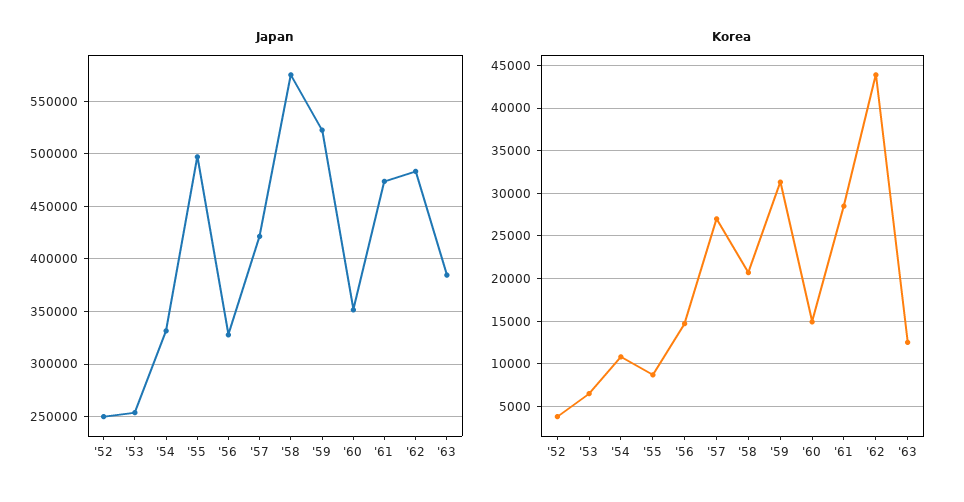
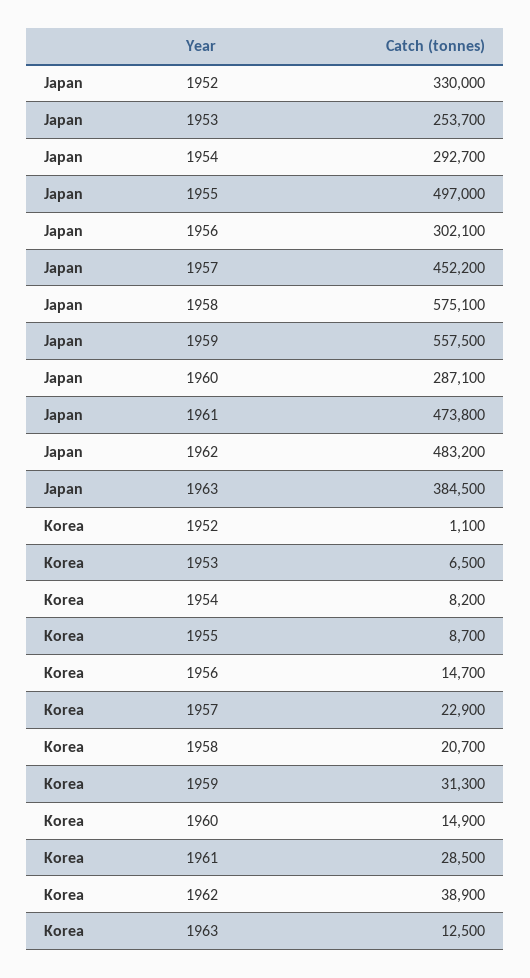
  {
    "Japan": {
-     "'52": 250000,
+     "'52": 330000,
      "'53": 253700,
-     "'54": 330000,
+     "'54": 292700,
      "'55": 497000,
-     "'56": 330000,
+     "'56": 302100,
-     "'57": 420000,
+     "'57": 452200,
      "'58": 575100,
-     "'59": 520000,
+     "'59": 557500,
-     "'60": 350000,
+     "'60": 287100,
      "'61": 473800,
      "'62": 483200,
      "'63": 384500
    },
    "Korea": {
-     "'52": 4000,
+     "'52": 1100,
      "'53": 6500,
-     "'54": 11000,
+     "'54": 8200,
      "'55": 8700,
      "'56": 14700,
-     "'57": 27000,
+     "'57": 22900,
      "'58": 20700,
      "'59": 31300,
      "'60": 14900,
      "'61": 28500,
-     "'62": 44000,
+     "'62": 38900,
      "'63": 12500
    }
  }

